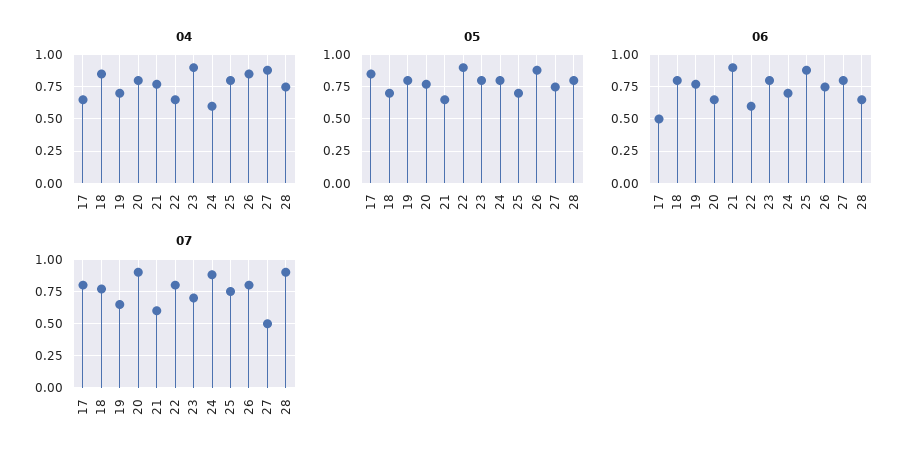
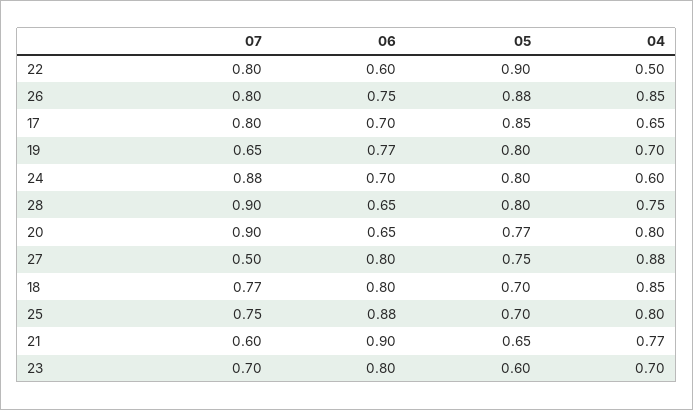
  {
    "04": {
      "17": 0.65,
      "18": 0.85,
      "19": 0.7,
      "20": 0.8,
      "21": 0.77,
-     "22": 0.65,
+     "22": 0.5,
-     "23": 0.9,
+     "23": 0.7,
      "24": 0.6,
      "25": 0.8,
      "26": 0.85,
      "27": 0.88,
      "28": 0.75
    },
    "05": {
      "17": 0.85,
      "18": 0.7,
      "19": 0.8,
      "20": 0.77,
      "21": 0.65,
      "22": 0.9,
-     "23": 0.8,
+     "23": 0.6,
      "24": 0.8,
      "25": 0.7,
      "26": 0.88,
      "27": 0.75,
      "28": 0.8
    },
    "06": {
-     "17": 0.5,
+     "17": 0.7,
      "18": 0.8,
      "19": 0.77,
      "20": 0.65,
      "21": 0.9,
      "22": 0.6,
      "23": 0.8,
      "24": 0.7,
      "25": 0.88,
      "26": 0.75,
      "27": 0.8,
      "28": 0.65
    },
    "07": {
      "17": 0.8,
      "18": 0.77,
      "19": 0.65,
      "20": 0.9,
      "21": 0.6,
      "22": 0.8,
      "23": 0.7,
      "24": 0.88,
      "25": 0.75,
      "26": 0.8,
      "27": 0.5,
      "28": 0.9
    }
  }

